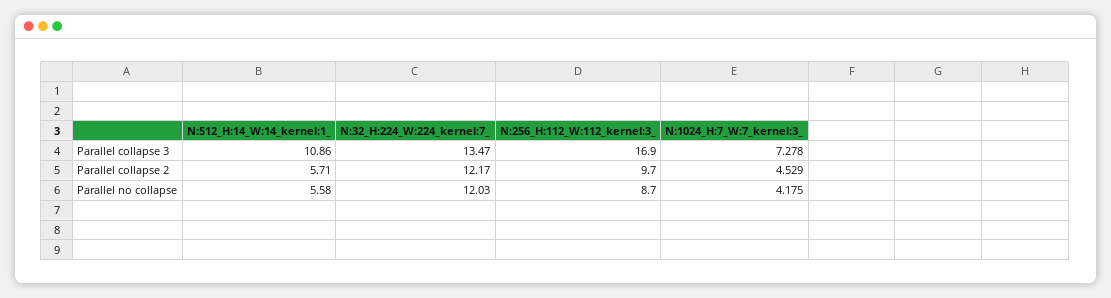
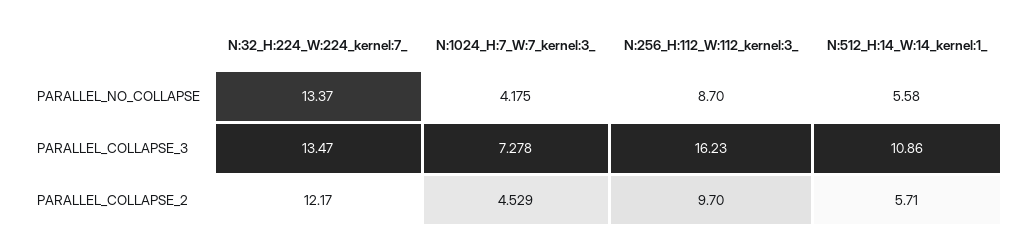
  {
    "N:512_H:14_W:14_kernel:1_": {
      "Parallel collapse 3": 10.86,
      "Parallel collapse 2": 5.71,
      "Parallel no collapse": 5.58
    },
    "N:32_H:224_W:224_kernel:7_": {
      "Parallel collapse 3": 13.47,
      "Parallel collapse 2": 12.17,
-     "Parallel no collapse": 12.03
+     "Parallel no collapse": 13.37
    },
    "N:256_H:112_W:112_kernel:3_": {
-     "Parallel collapse 3": 16.9,
+     "Parallel collapse 3": 16.23,
      "Parallel collapse 2": 9.7,
      "Parallel no collapse": 8.7
    },
    "N:1024_H:7_W:7_kernel:3_": {
      "Parallel collapse 3": 7.278,
      "Parallel collapse 2": 4.529,
      "Parallel no collapse": 4.175
    }
  }

